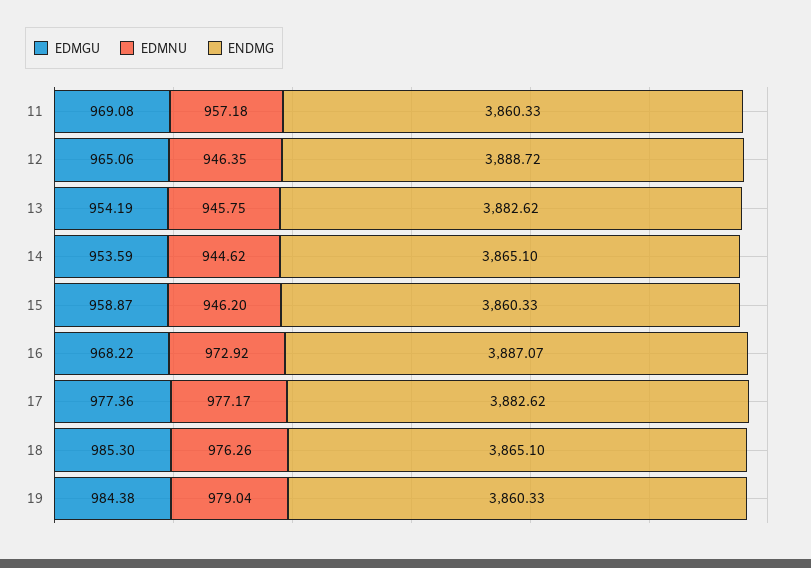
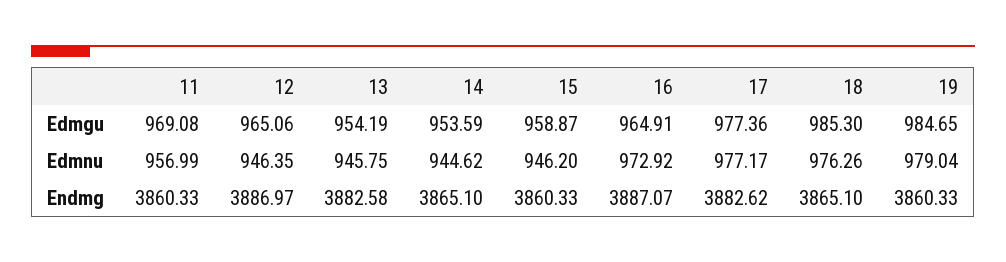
  {
    "EDMGU": {
      "11": 969.08,
      "12": 965.06,
      "13": 954.19,
      "14": 953.59,
      "15": 958.87,
-     "16": 968.22,
+     "16": 964.91,
      "17": 977.36,
      "18": 985.3,
-     "19": 984.38
+     "19": 984.65
    },
    "EDMNU": {
-     "11": 957.18,
+     "11": 956.99,
      "12": 946.35,
      "13": 945.75,
      "14": 944.62,
      "15": 946.2,
      "16": 972.92,
      "17": 977.17,
      "18": 976.26,
      "19": 979.04
    },
    "ENDMG": {
      "11": 3860.33,
-     "12": 3888.72,
+     "12": 3886.97,
-     "13": 3882.62,
+     "13": 3882.58,
      "14": 3865.1,
      "15": 3860.33,
      "16": 3887.07,
      "17": 3882.62,
      "18": 3865.1,
      "19": 3860.33
    }
  }

